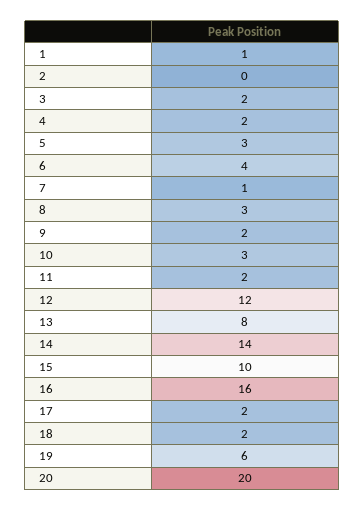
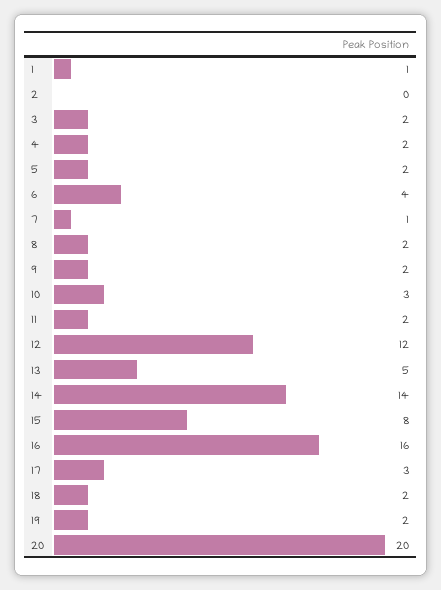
  {
    "1": 1,
    "2": 0,
    "3": 2,
    "4": 2,
-   "5": 3,
+   "5": 2,
    "6": 4,
    "7": 1,
-   "8": 3,
+   "8": 2,
    "9": 2,
    "10": 3,
    "11": 2,
    "12": 12,
-   "13": 8,
+   "13": 5,
    "14": 14,
-   "15": 10,
+   "15": 8,
    "16": 16,
-   "17": 2,
+   "17": 3,
    "18": 2,
-   "19": 6,
+   "19": 2,
    "20": 20
  }

